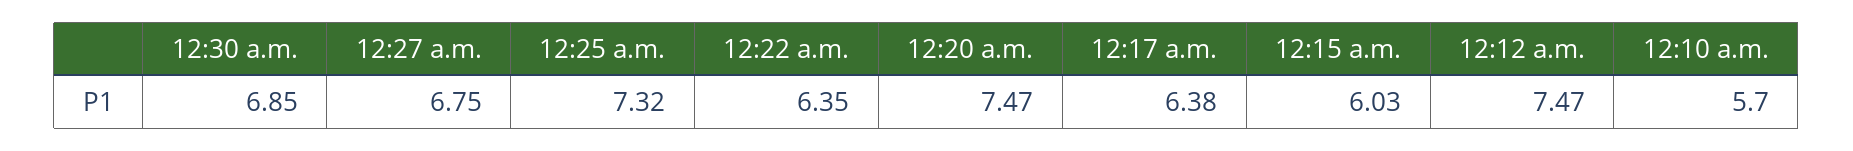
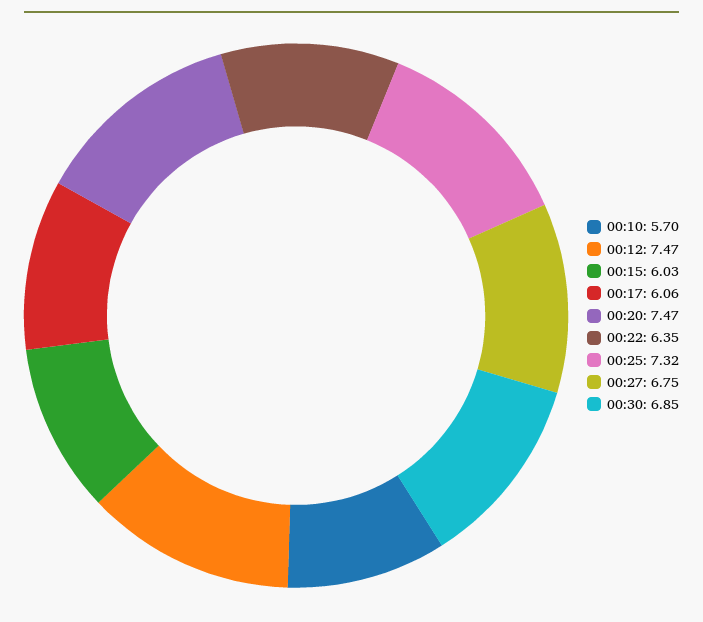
  {
    "12:30 a.m.": 6.85,
    "12:27 a.m.": 6.75,
    "12:25 a.m.": 7.32,
    "12:22 a.m.": 6.35,
    "12:20 a.m.": 7.47,
-   "12:17 a.m.": 6.38,
+   "12:17 a.m.": 6.06,
    "12:15 a.m.": 6.03,
    "12:12 a.m.": 7.47,
    "12:10 a.m.": 5.7
  }

